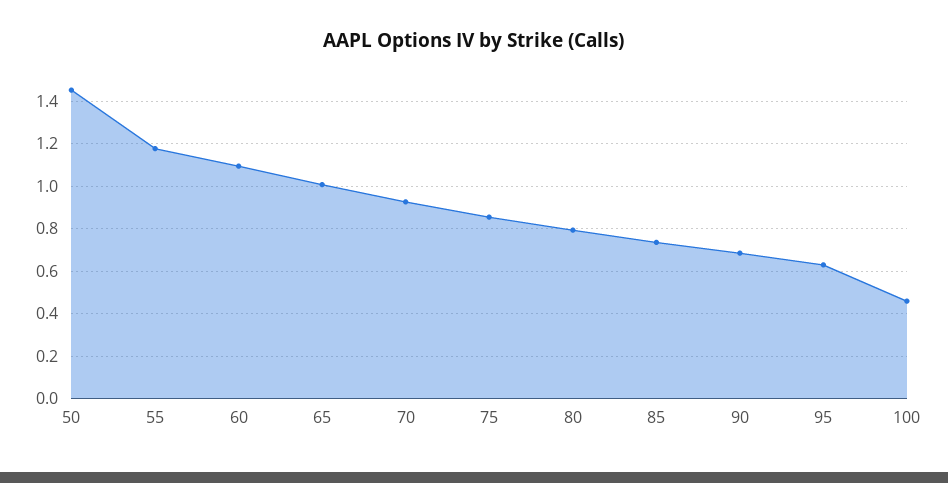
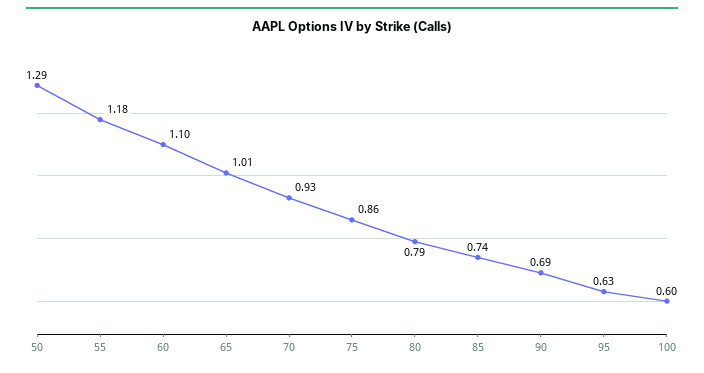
  {
-   "50": 1.45,
+   "50": 1.29,
    "55": 1.18,
    "60": 1.1,
    "65": 1.01,
    "70": 0.93,
    "75": 0.86,
    "80": 0.79,
    "85": 0.74,
    "90": 0.69,
    "95": 0.63,
-   "100": 0.45
+   "100": 0.6
  }

